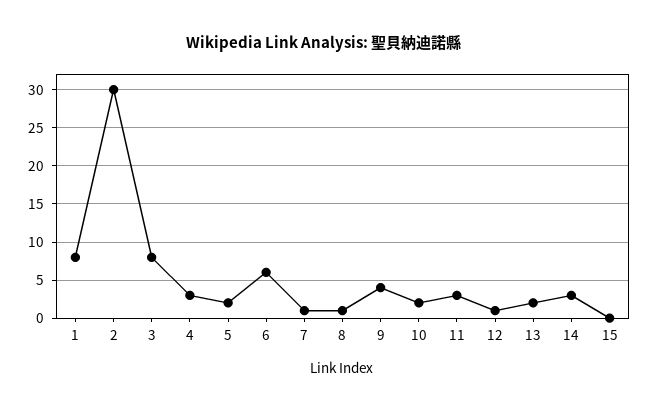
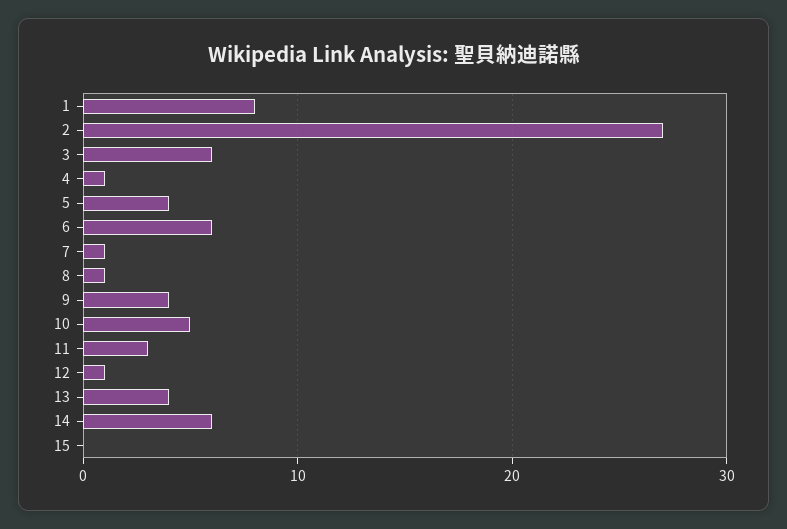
  {
    "1": 8,
-   "2": 30,
+   "2": 27,
-   "3": 8,
+   "3": 6,
-   "4": 3,
+   "4": 1,
-   "5": 2,
+   "5": 4,
    "6": 6,
    "7": 1,
    "8": 1,
    "9": 4,
-   "10": 2,
+   "10": 5,
    "11": 3,
    "12": 1,
-   "13": 2,
+   "13": 4,
-   "14": 3,
+   "14": 6,
    "15": 0
  }

